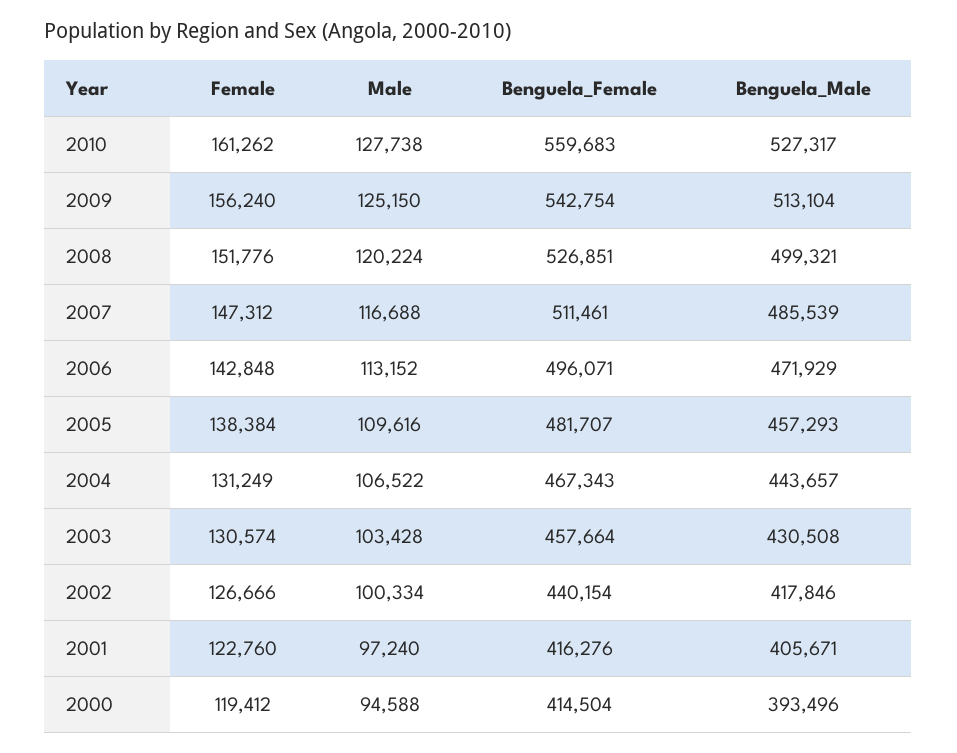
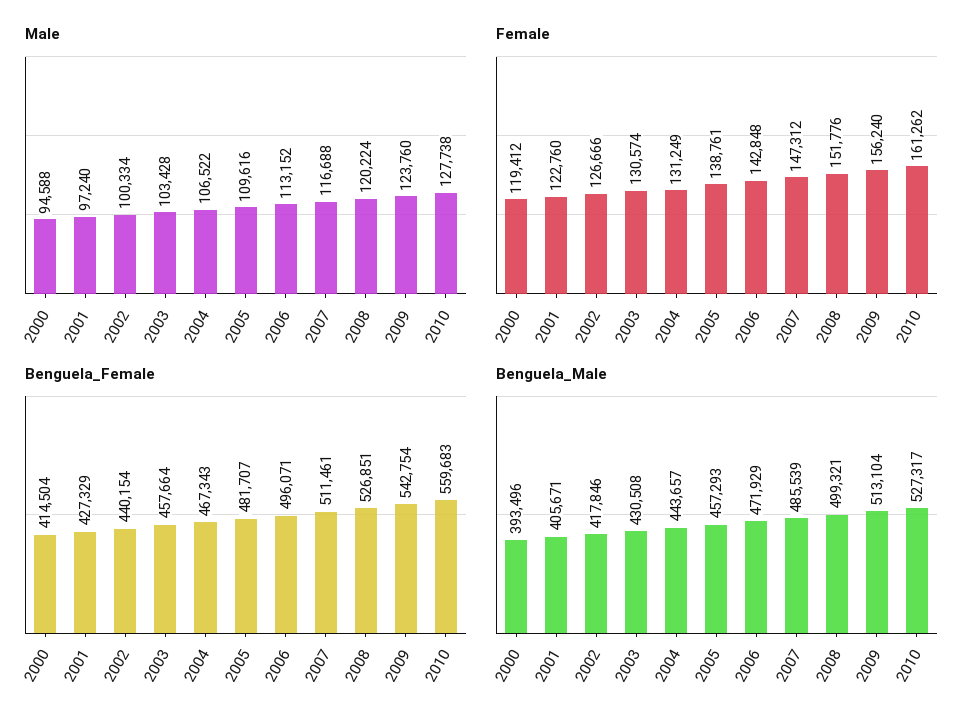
  {
    "Female": {
      "2010": 161262,
      "2009": 156240,
      "2008": 151776,
      "2007": 147312,
      "2006": 142848,
-     "2005": 138384,
+     "2005": 138761,
      "2004": 131249,
      "2003": 130574,
      "2002": 126666,
      "2001": 122760,
      "2000": 119412
    },
    "Male": {
      "2010": 127738,
-     "2009": 125150,
+     "2009": 123760,
      "2008": 120224,
      "2007": 116688,
      "2006": 113152,
      "2005": 109616,
      "2004": 106522,
      "2003": 103428,
      "2002": 100334,
      "2001": 97240,
      "2000": 94588
    },
    "Benguela_Female": {
      "2010": 559683,
      "2009": 542754,
      "2008": 526851,
      "2007": 511461,
      "2006": 496071,
      "2005": 481707,
      "2004": 467343,
      "2003": 457664,
      "2002": 440154,
-     "2001": 416276,
+     "2001": 427329,
      "2000": 414504
    },
    "Benguela_Male": {
      "2010": 527317,
      "2009": 513104,
      "2008": 499321,
      "2007": 485539,
      "2006": 471929,
      "2005": 457293,
      "2004": 443657,
      "2003": 430508,
      "2002": 417846,
      "2001": 405671,
      "2000": 393496
    }
  }

